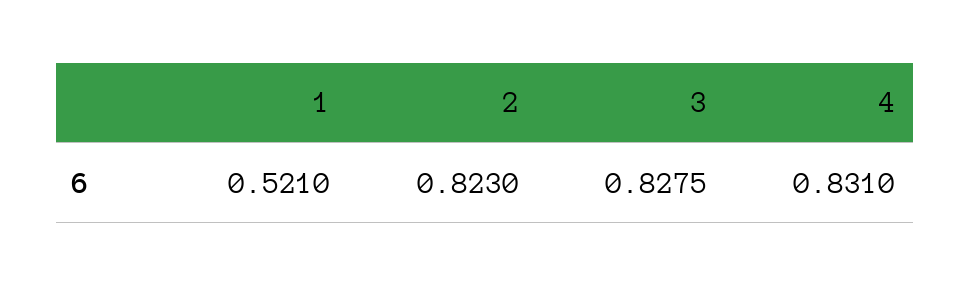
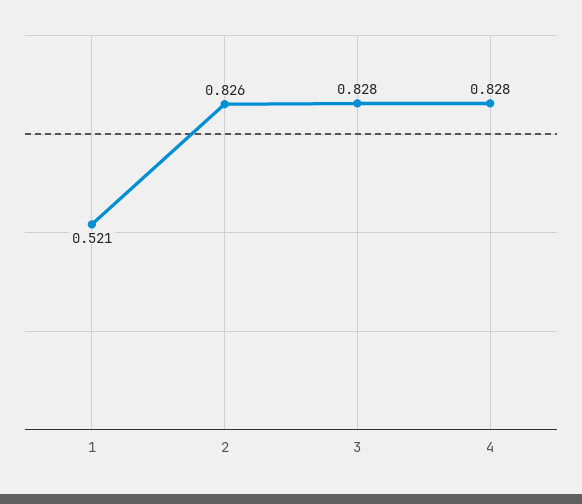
  {
    "1": 0.521,
-   "2": 0.823,
+   "2": 0.826,
    "3": 0.8275,
-   "4": 0.831
+   "4": 0.828
  }

